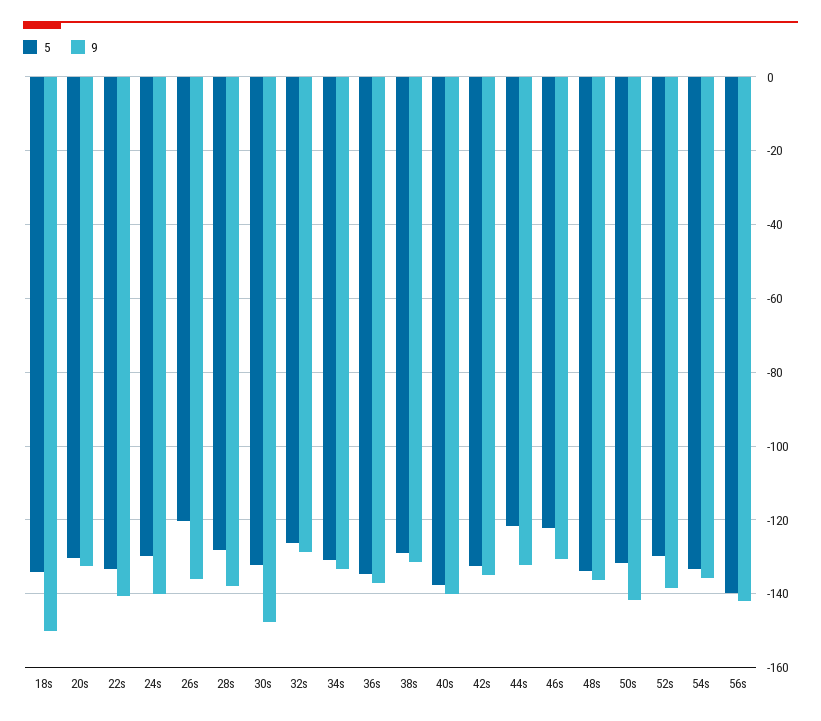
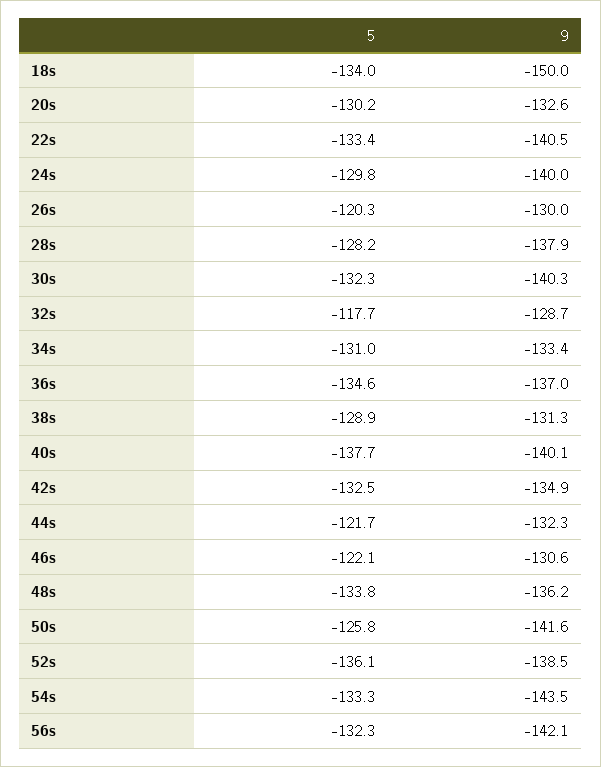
  {
    "5": {
      "18s": -134,
      "20s": -130.2,
      "22s": -133.4,
      "24s": -129.8,
      "26s": -120.3,
      "28s": -128.2,
      "30s": -132.3,
-     "32s": -126,
+     "32s": -117.7,
      "34s": -131,
      "36s": -134.6,
      "38s": -128.9,
      "40s": -137.7,
      "42s": -132.5,
      "44s": -121.7,
      "46s": -122.1,
      "48s": -133.8,
-     "50s": -132,
+     "50s": -125.8,
-     "52s": -130,
+     "52s": -136.1,
      "54s": -133.3,
-     "56s": -140
+     "56s": -132.3
    },
    "9": {
      "18s": -150,
      "20s": -132.6,
      "22s": -140.5,
      "24s": -140,
-     "26s": -136,
+     "26s": -130,
      "28s": -137.9,
-     "30s": -148,
+     "30s": -140.3,
      "32s": -128.7,
      "34s": -133.4,
      "36s": -137,
      "38s": -131.3,
      "40s": -140.1,
      "42s": -134.9,
      "44s": -132.3,
      "46s": -130.6,
      "48s": -136.2,
      "50s": -141.6,
      "52s": -138.5,
-     "54s": -136,
+     "54s": -143.5,
      "56s": -142.1
    }
  }

